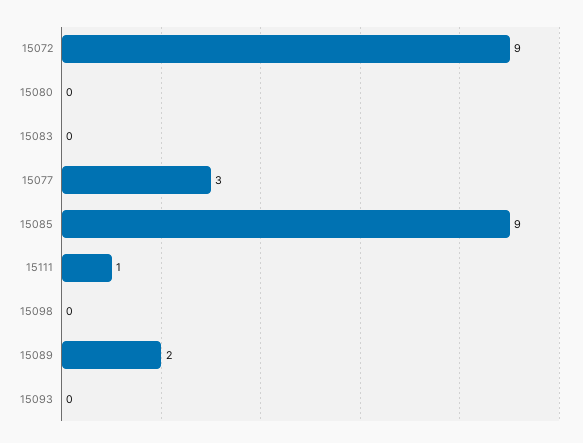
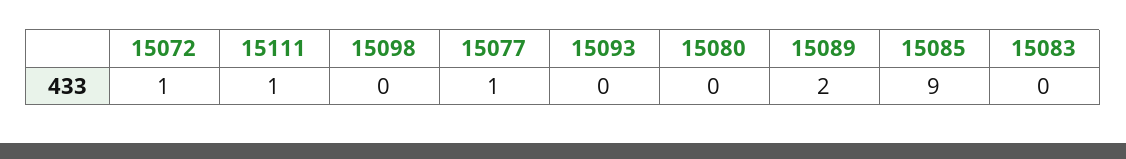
  {
-   "15072": 9,
+   "15072": 1,
    "15080": 0,
    "15083": 0,
-   "15077": 3,
+   "15077": 1,
    "15085": 9,
    "15111": 1,
    "15098": 0,
    "15089": 2,
    "15093": 0
  }

